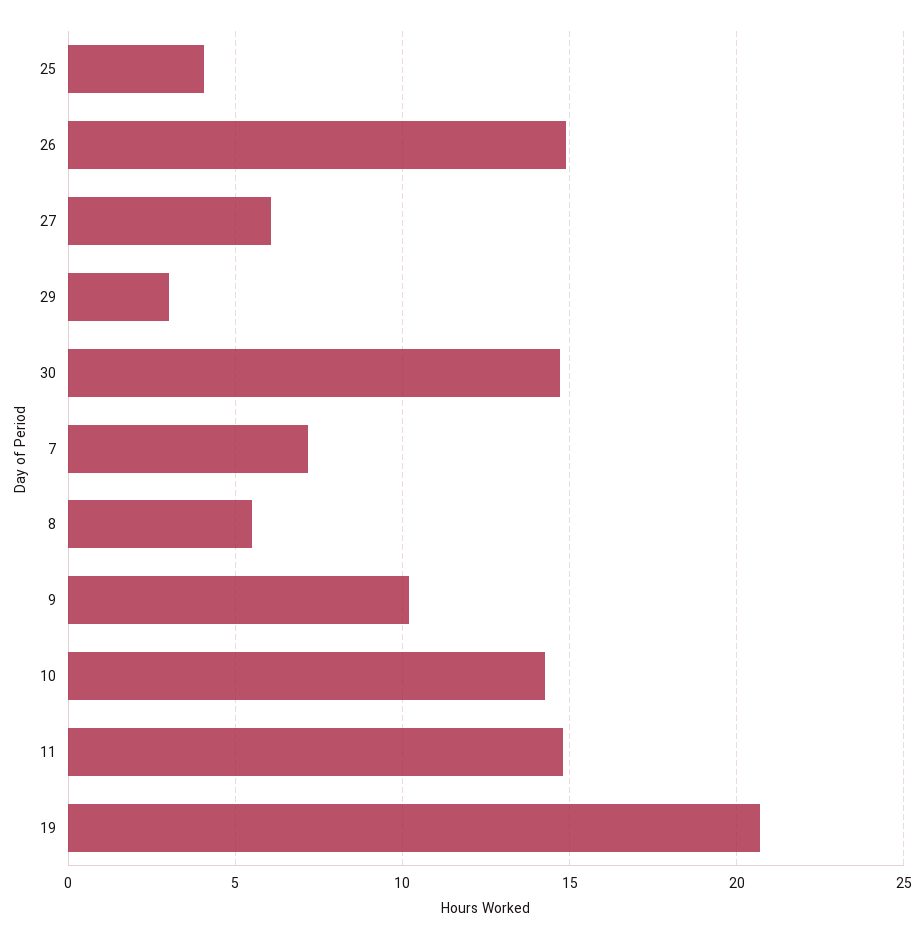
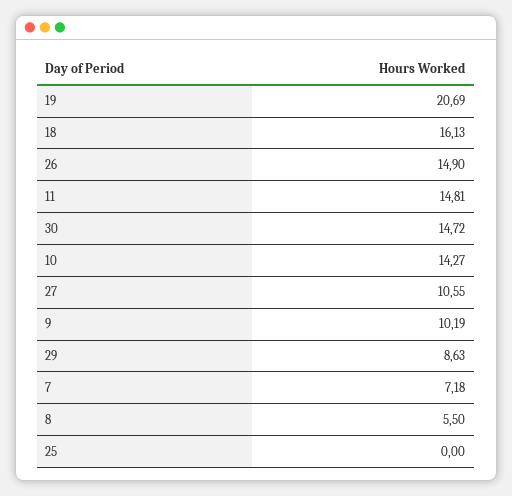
  {
-   "25": 4,
+   "25": 0,
    "26": 14.9,
-   "27": 6,
+   "27": 10.55,
-   "29": 3,
+   "29": 8.63,
    "30": 14.72,
    "7": 7.18,
    "8": 5.5,
    "9": 10.19,
    "10": 14.27,
    "11": 14.81,
-   "19": 20.69
+   "19": 20.69,
+   "18": 16.13
  }

